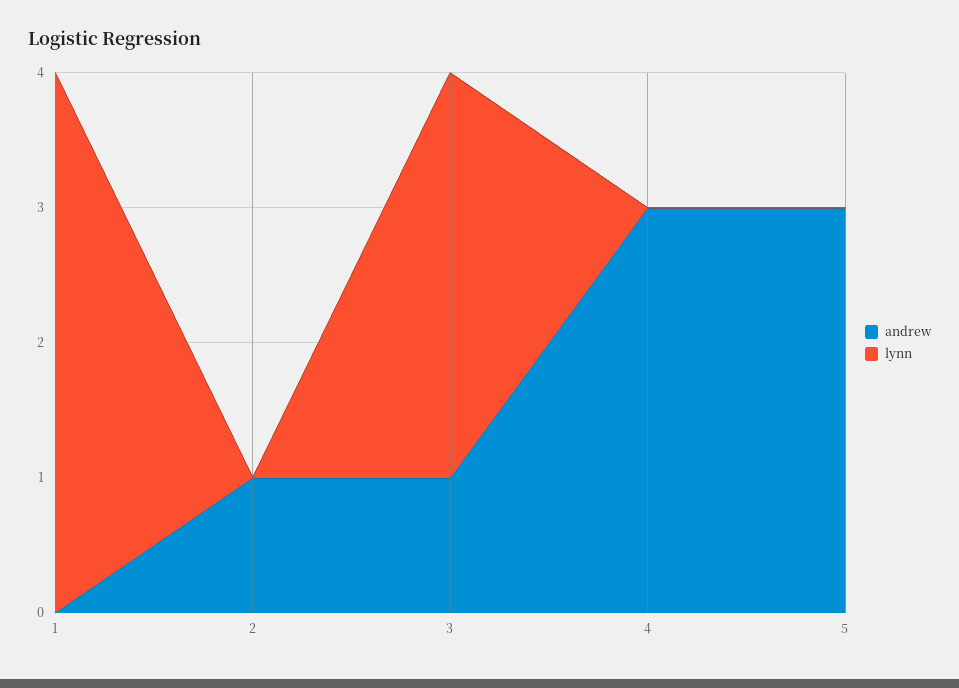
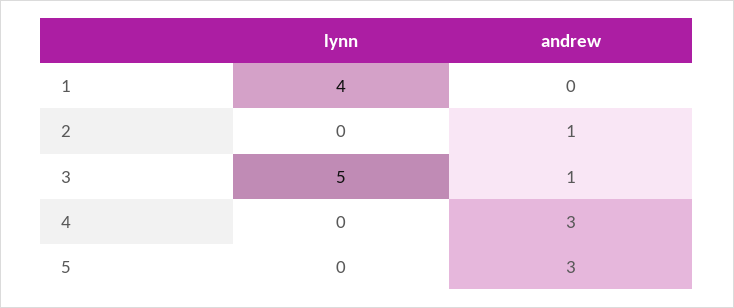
  {
    "andrew": {
      "1": 0,
      "2": 1,
      "3": 1,
      "4": 3,
      "5": 3
    },
    "lynn": {
      "1": 4,
      "2": 0,
-     "3": 3,
+     "3": 5,
      "4": 0,
      "5": 0
    }
  }

